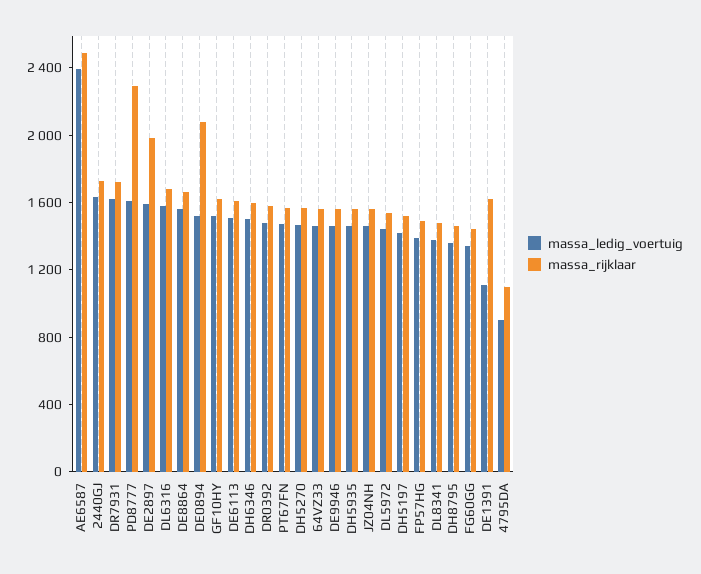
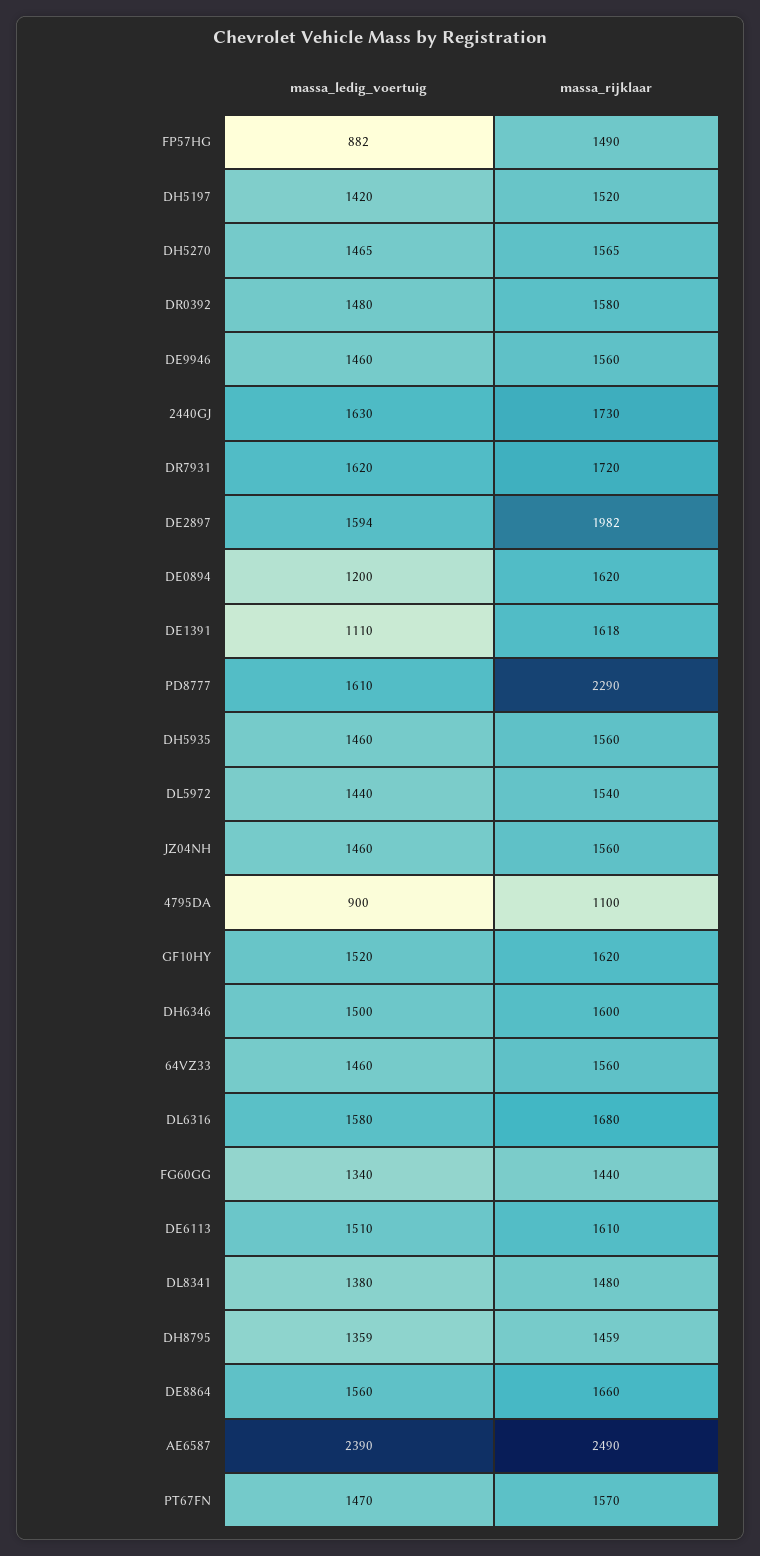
  {
    "massa_ledig_voertuig": {
      "AE6587": 2390,
      "2440GJ": 1630,
      "DR7931": 1620,
      "PD8777": 1610,
      "DE2897": 1594,
      "DL6316": 1580,
      "DE8864": 1560,
-     "DE0894": 1500,
+     "DE0894": 1200,
      "GF10HY": 1520,
      "DE6113": 1510,
      "DH6346": 1500,
      "DR0392": 1480,
      "PT67FN": 1470,
      "DH5270": 1465,
      "64VZ33": 1460,
      "DE9946": 1460,
      "DH5935": 1460,
      "JZ04NH": 1460,
      "DL5972": 1440,
      "DH5197": 1420,
-     "FP57HG": 1400,
+     "FP57HG": 882,
      "DL8341": 1380,
      "DH8795": 1359,
      "FG60GG": 1340,
      "DE1391": 1110,
      "4795DA": 900
    },
    "massa_rijklaar": {
      "AE6587": 2490,
      "2440GJ": 1730,
      "DR7931": 1720,
      "PD8777": 2290,
      "DE2897": 1982,
      "DL6316": 1680,
      "DE8864": 1660,
-     "DE0894": 2100,
+     "DE0894": 1620,
      "GF10HY": 1620,
      "DE6113": 1610,
      "DH6346": 1600,
      "DR0392": 1580,
      "PT67FN": 1570,
      "DH5270": 1565,
      "64VZ33": 1560,
      "DE9946": 1560,
      "DH5935": 1560,
      "JZ04NH": 1560,
      "DL5972": 1540,
      "DH5197": 1520,
      "FP57HG": 1490,
      "DL8341": 1480,
      "DH8795": 1459,
      "FG60GG": 1440,
      "DE1391": 1618,
      "4795DA": 1100
    }
  }

